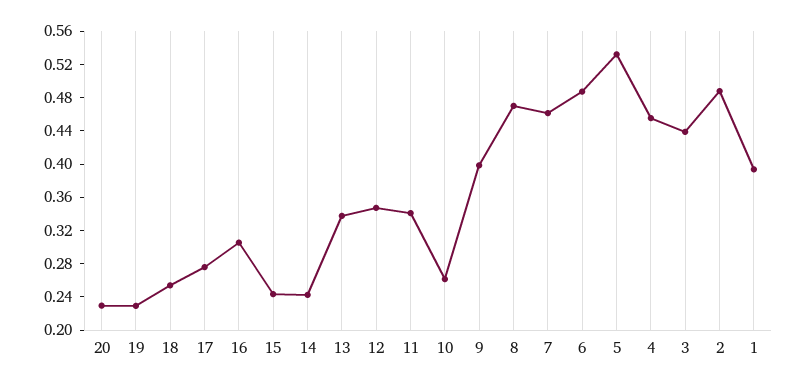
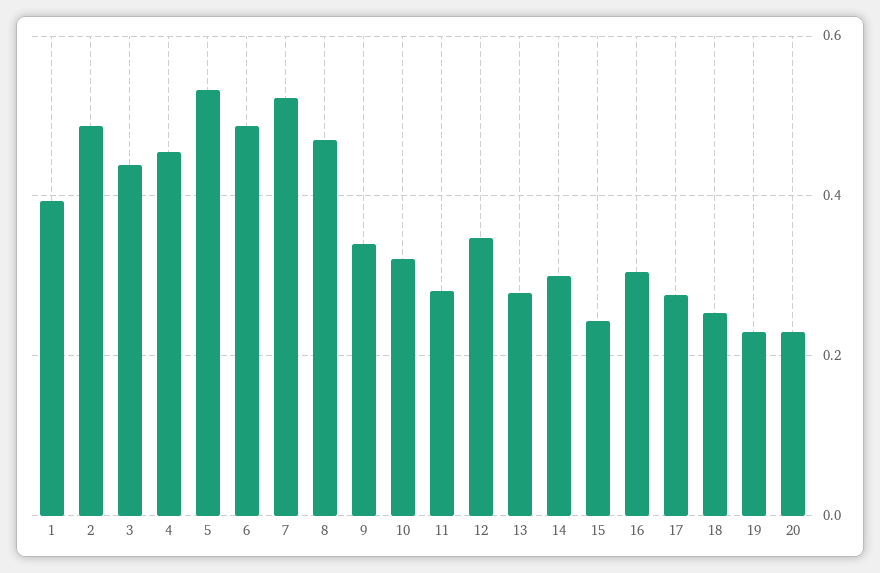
  {
    "20": 0.23,
    "19": 0.23,
    "18": 0.25,
    "17": 0.28,
    "16": 0.31,
    "15": 0.24,
-   "14": 0.24,
+   "14": 0.3,
-   "13": 0.34,
+   "13": 0.28,
    "12": 0.35,
-   "11": 0.34,
+   "11": 0.28,
-   "10": 0.26,
+   "10": 0.32,
-   "9": 0.4,
+   "9": 0.34,
    "8": 0.47,
-   "7": 0.46,
+   "7": 0.52,
    "6": 0.49,
    "5": 0.53,
    "4": 0.46,
    "3": 0.44,
    "2": 0.49,
    "1": 0.39
  }

